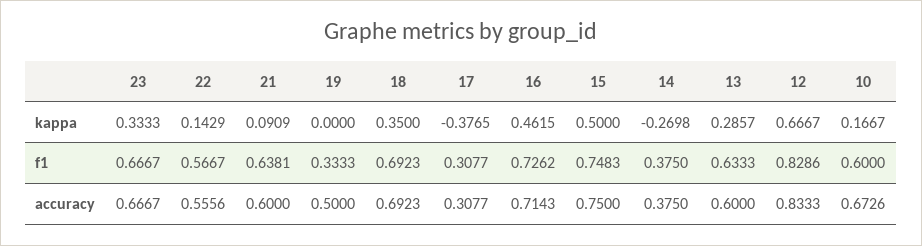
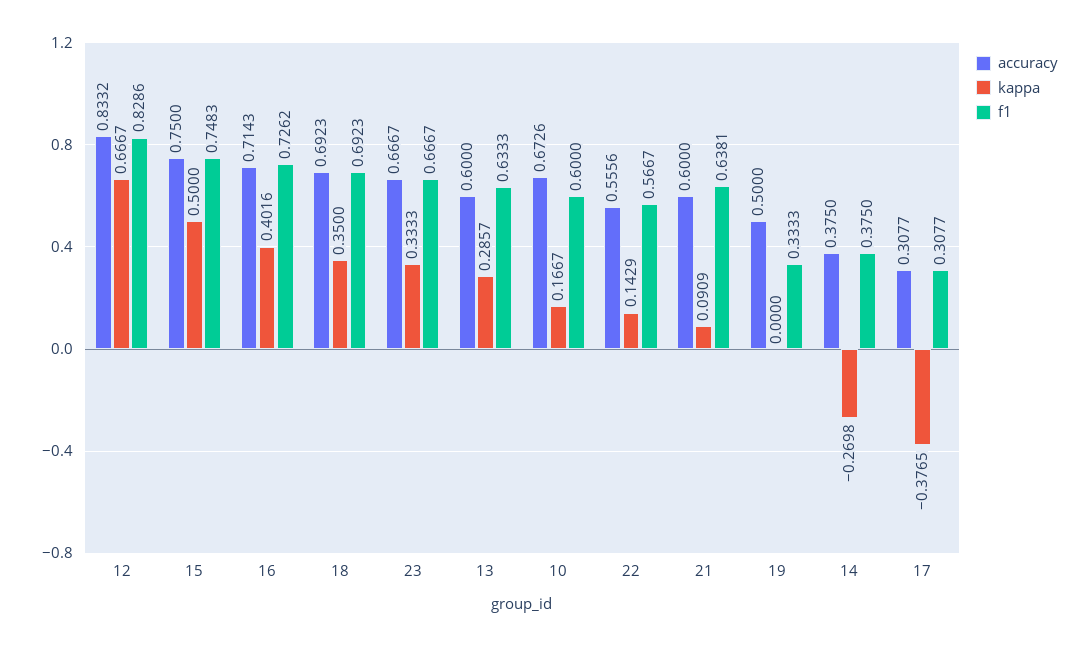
  {
    "kappa": {
      "23": 0.3333,
      "22": 0.1429,
      "21": 0.0909,
      "19": 0,
      "18": 0.35,
      "17": -0.3765,
-     "16": 0.4615,
+     "16": 0.4016,
      "15": 0.5,
      "14": -0.2698,
      "13": 0.2857,
      "12": 0.6667,
      "10": 0.1667
    },
    "f1": {
      "23": 0.6667,
      "22": 0.5667,
      "21": 0.6381,
      "19": 0.3333,
      "18": 0.6923,
      "17": 0.3077,
      "16": 0.7262,
      "15": 0.7483,
      "14": 0.375,
      "13": 0.6333,
      "12": 0.8286,
      "10": 0.6
    },
    "accuracy": {
      "23": 0.6667,
      "22": 0.5556,
      "21": 0.6,
      "19": 0.5,
      "18": 0.6923,
      "17": 0.3077,
      "16": 0.7143,
      "15": 0.75,
      "14": 0.375,
      "13": 0.6,
-     "12": 0.8333,
+     "12": 0.8332,
      "10": 0.6726
    }
  }

